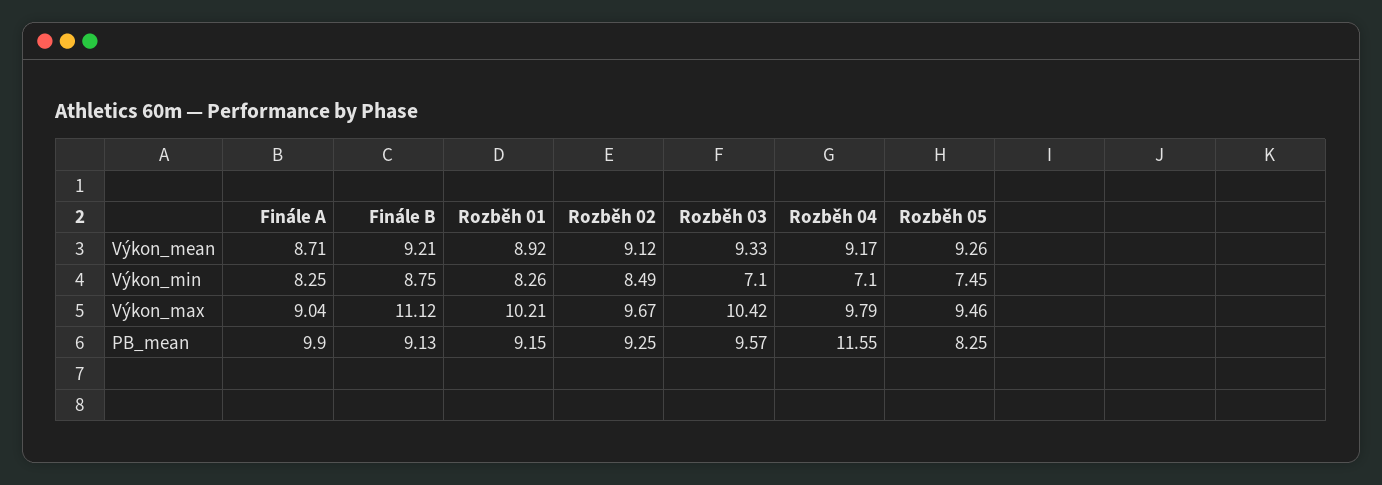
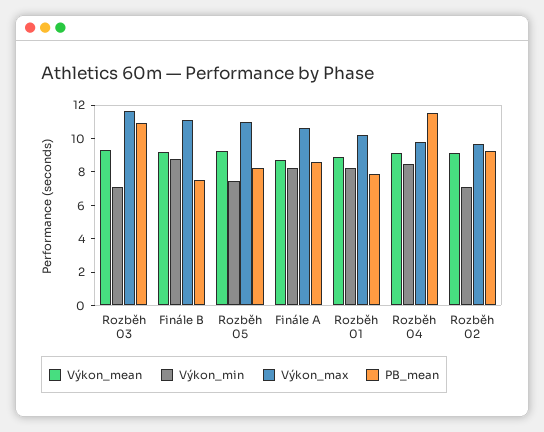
  {
    "Výkon_mean": {
      "Finále A": 8.71,
      "Finále B": 9.21,
      "Rozběh 01": 8.92,
      "Rozběh 02": 9.12,
      "Rozběh 03": 9.33,
      "Rozběh 04": 9.17,
      "Rozběh 05": 9.26
    },
    "Výkon_min": {
      "Finále A": 8.25,
      "Finále B": 8.75,
      "Rozběh 01": 8.26,
-     "Rozběh 02": 8.49,
+     "Rozběh 02": 7,
      "Rozběh 03": 7.1,
-     "Rozběh 04": 7.1,
+     "Rozběh 04": 8.5,
      "Rozběh 05": 7.45
    },
    "Výkon_max": {
-     "Finále A": 9.04,
+     "Finále A": 10.5,
      "Finále B": 11.12,
      "Rozběh 01": 10.21,
      "Rozběh 02": 9.67,
-     "Rozběh 03": 10.42,
+     "Rozběh 03": 11.5,
      "Rozběh 04": 9.79,
-     "Rozběh 05": 9.46
+     "Rozběh 05": 11
    },
    "PB_mean": {
-     "Finále A": 9.9,
+     "Finále A": 8.5,
-     "Finále B": 9.13,
+     "Finále B": 7.5,
-     "Rozběh 01": 9.15,
+     "Rozběh 01": 8,
      "Rozběh 02": 9.25,
-     "Rozběh 03": 9.57,
+     "Rozběh 03": 11,
      "Rozběh 04": 11.55,
      "Rozběh 05": 8.25
    }
  }

